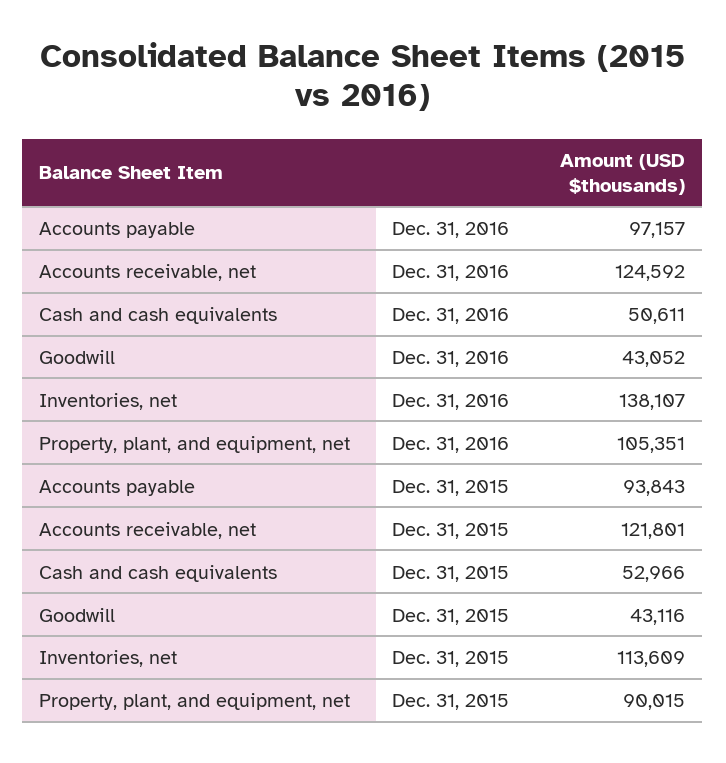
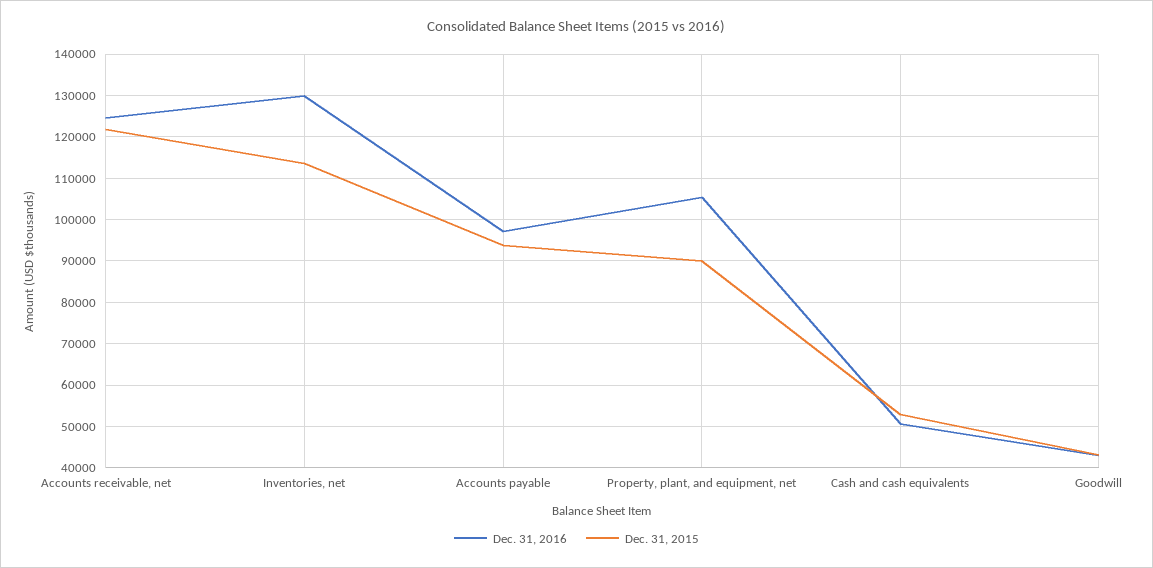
  {
    "Dec. 31, 2016": {
      "Accounts payable": 97157,
      "Accounts receivable, net": 124592,
      "Cash and cash equivalents": 50611,
      "Goodwill": 43052,
-     "Inventories, net": 138107,
+     "Inventories, net": 130000,
      "Property, plant, and equipment, net": 105351
    },
    "Dec. 31, 2015": {
      "Accounts payable": 93843,
      "Accounts receivable, net": 121801,
      "Cash and cash equivalents": 52966,
      "Goodwill": 43116,
      "Inventories, net": 113609,
      "Property, plant, and equipment, net": 90015
    }
  }

